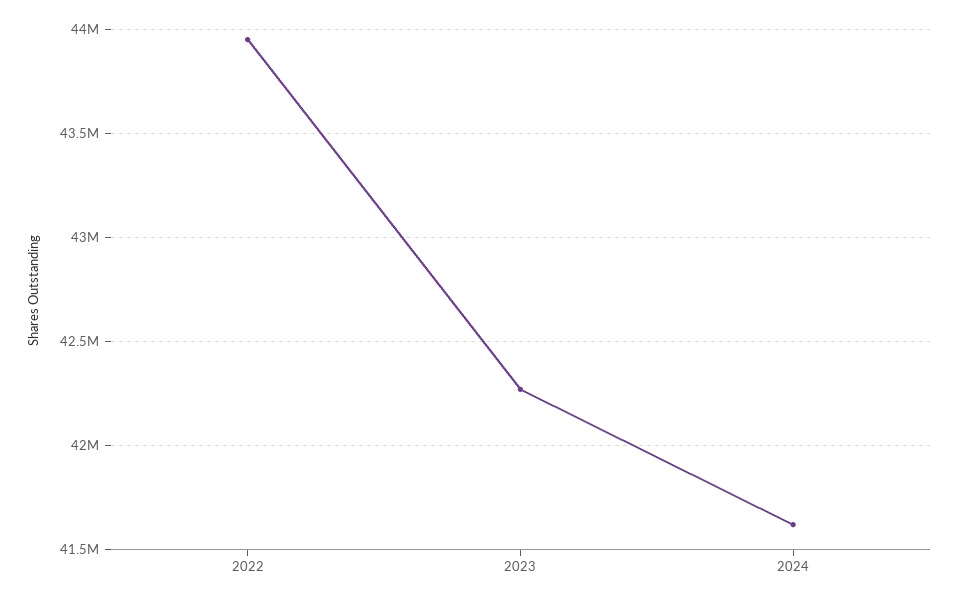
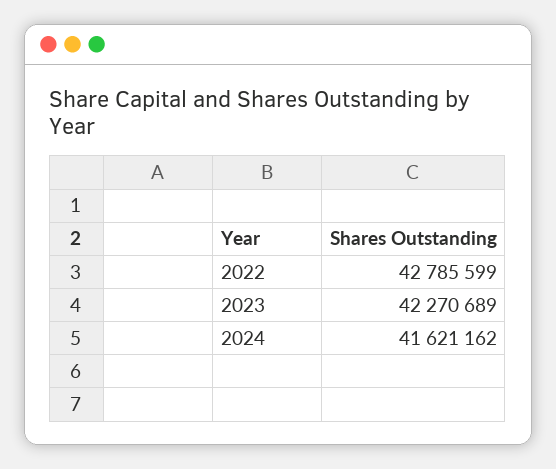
  {
-   "2022": 43950000,
+   "2022": 42785599,
    "2023": 42270689,
    "2024": 41621162
  }

